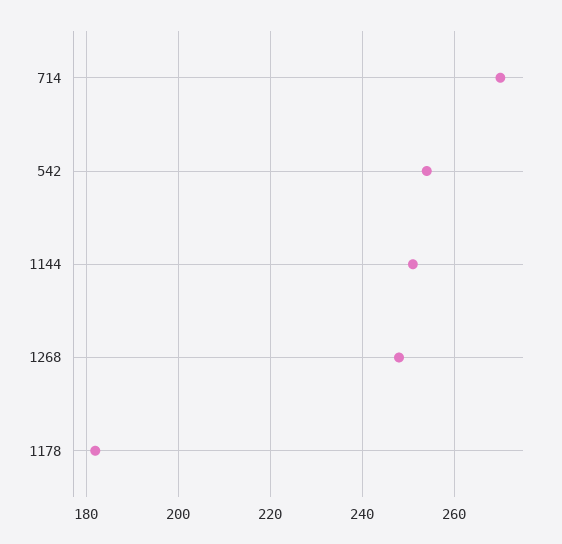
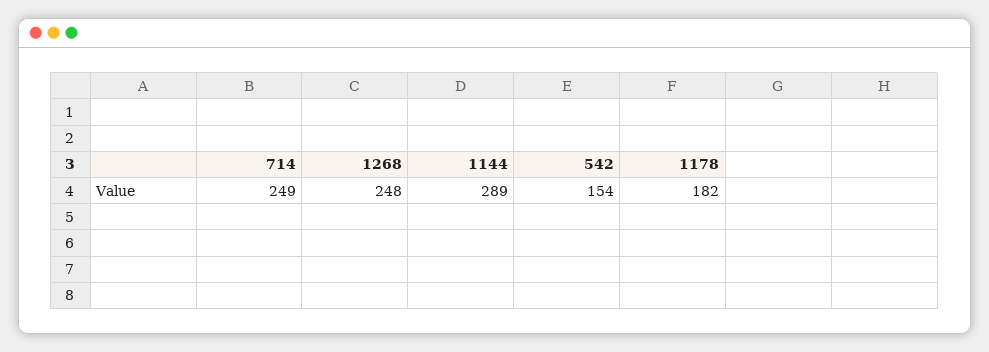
  {
-   "714": 270,
+   "714": 249,
-   "542": 255,
+   "542": 154,
-   "1144": 250,
+   "1144": 289,
    "1268": 248,
    "1178": 182
  }

